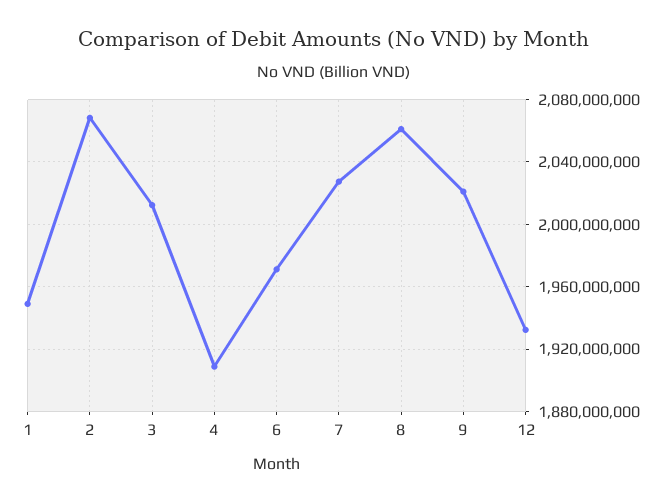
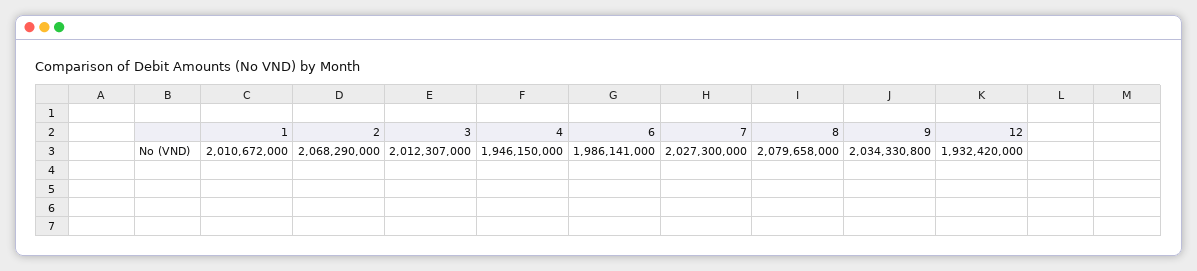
  {
-   "1": 1950000000,
+   "1": 2010672000,
    "2": 2068290000,
    "3": 2012307000,
-   "4": 1910000000,
+   "4": 1946150000,
-   "6": 1970000000,
+   "6": 1986141000,
    "7": 2027300000,
-   "8": 2060000000,
+   "8": 2079658000,
-   "9": 2020000000,
+   "9": 2034330800,
    "12": 1932420000
  }

